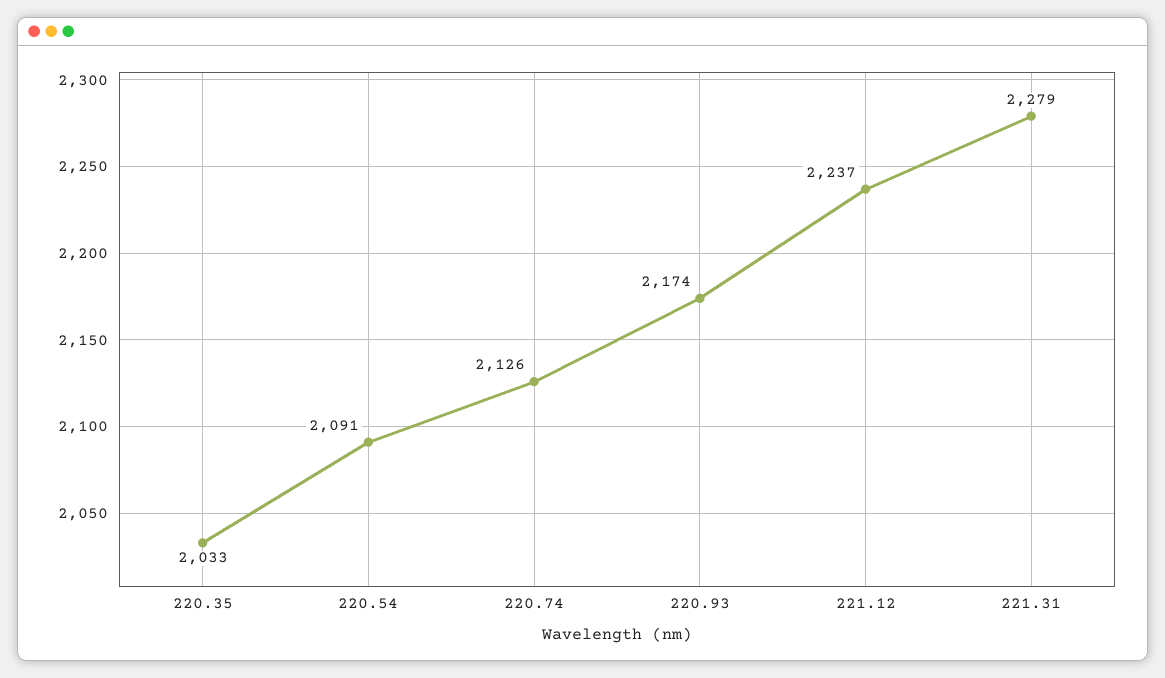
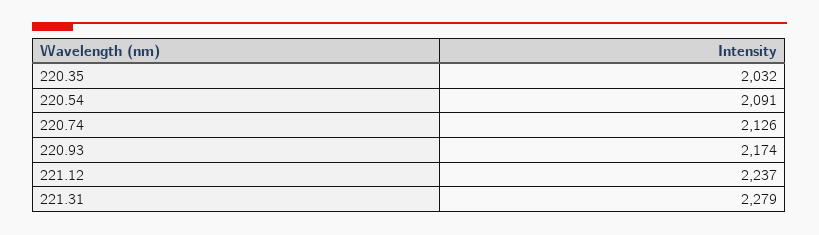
  {
-   "220.35": 2033,
+   "220.35": 2032,
    "220.54": 2091,
    "220.74": 2126,
    "220.93": 2174,
    "221.12": 2237,
    "221.31": 2279
  }

